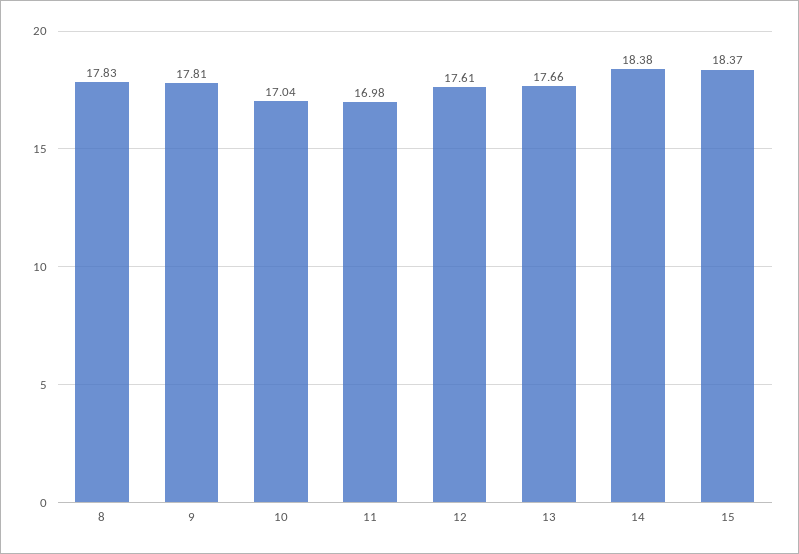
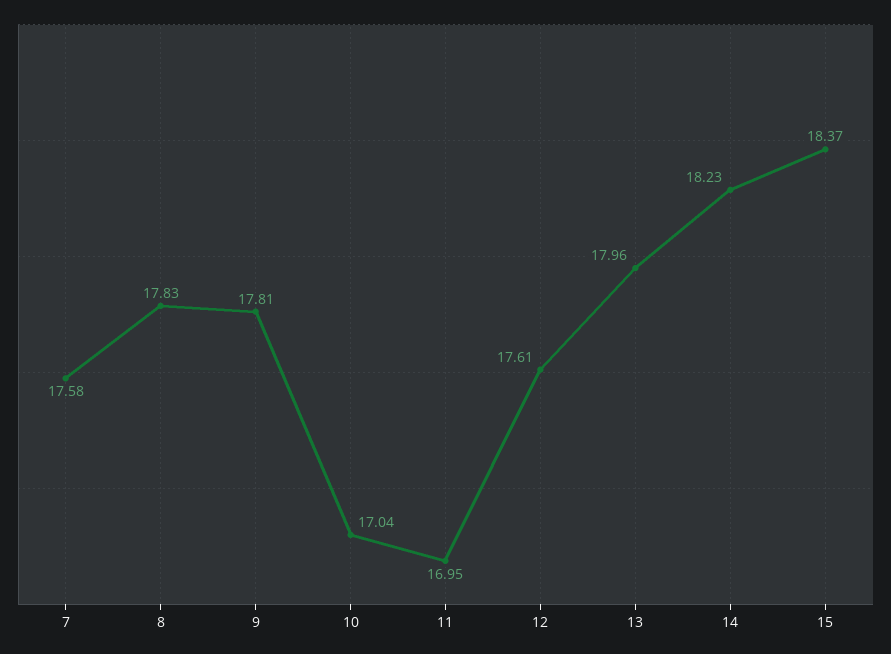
  {
    "8": 17.83,
    "9": 17.81,
    "10": 17.04,
-   "11": 16.98,
+   "11": 16.95,
    "12": 17.61,
-   "13": 17.66,
+   "13": 17.96,
-   "14": 18.38,
+   "14": 18.23,
-   "15": 18.37
+   "15": 18.37,
+   "7": 17.58
  }

